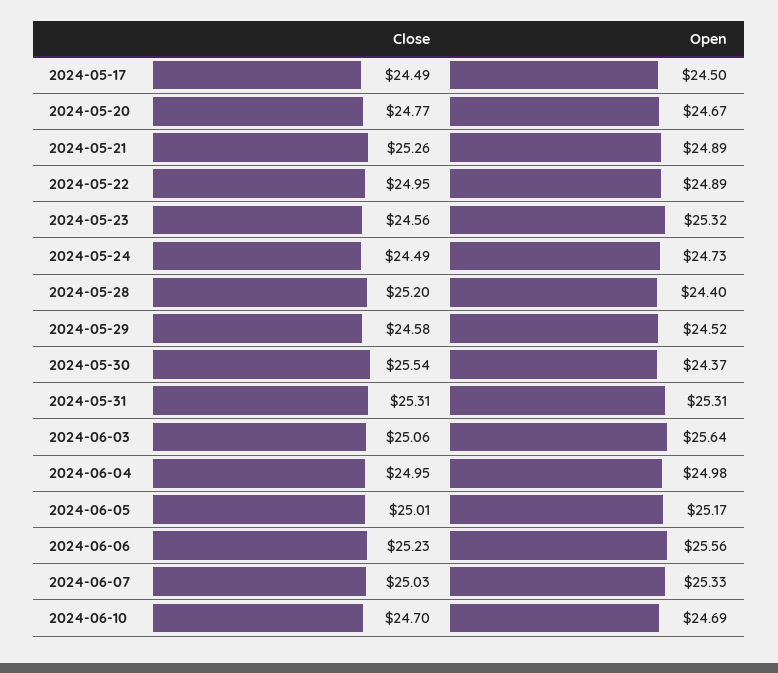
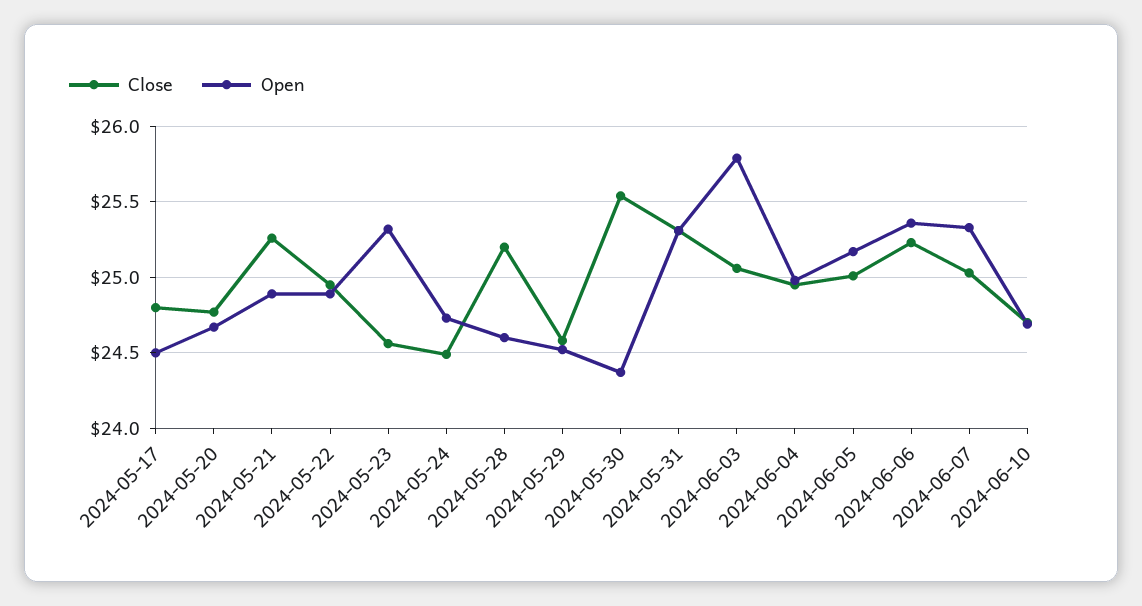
  {
    "Close": {
-     "2024-05-17": 24.49,
+     "2024-05-17": 24.8,
      "2024-05-20": 24.77,
      "2024-05-21": 25.26,
      "2024-05-22": 24.95,
      "2024-05-23": 24.56,
      "2024-05-24": 24.49,
      "2024-05-28": 25.2,
      "2024-05-29": 24.58,
      "2024-05-30": 25.54,
      "2024-05-31": 25.31,
      "2024-06-03": 25.06,
      "2024-06-04": 24.95,
      "2024-06-05": 25.01,
      "2024-06-06": 25.23,
      "2024-06-07": 25.03,
      "2024-06-10": 24.7
    },
    "Open": {
      "2024-05-17": 24.5,
      "2024-05-20": 24.67,
      "2024-05-21": 24.89,
      "2024-05-22": 24.89,
      "2024-05-23": 25.32,
      "2024-05-24": 24.73,
-     "2024-05-28": 24.4,
+     "2024-05-28": 24.6,
      "2024-05-29": 24.52,
      "2024-05-30": 24.37,
      "2024-05-31": 25.31,
-     "2024-06-03": 25.64,
+     "2024-06-03": 25.8,
      "2024-06-04": 24.98,
      "2024-06-05": 25.17,
-     "2024-06-06": 25.56,
+     "2024-06-06": 25.35,
      "2024-06-07": 25.33,
      "2024-06-10": 24.69
    }
  }

